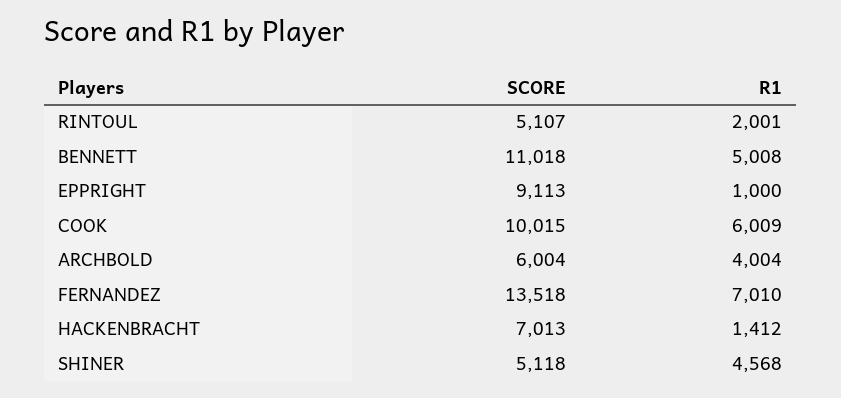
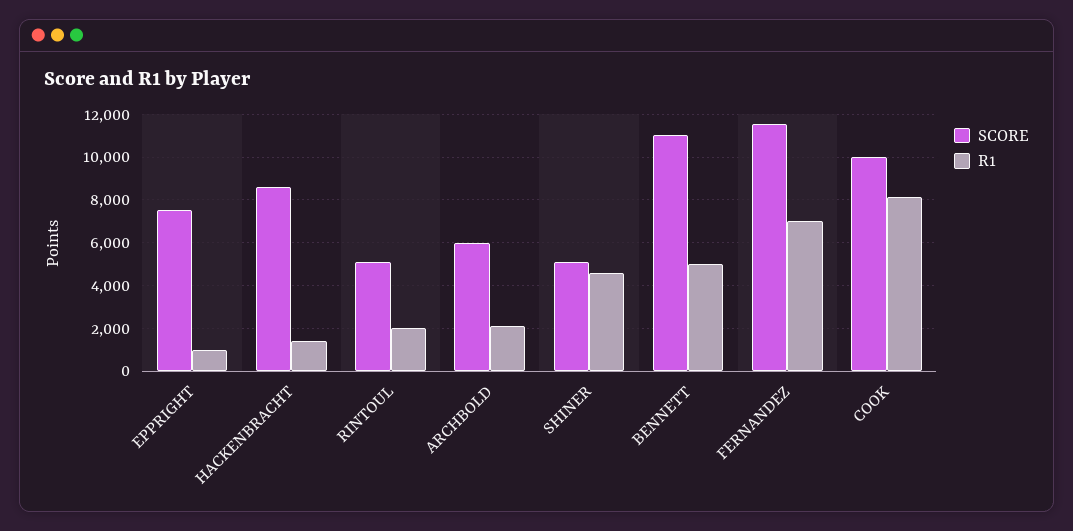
  {
    "SCORE": {
      "RINTOUL": 5107,
      "BENNETT": 11018,
-     "EPPRIGHT": 9113,
+     "EPPRIGHT": 7500,
      "COOK": 10015,
      "ARCHBOLD": 6004,
-     "FERNANDEZ": 13518,
+     "FERNANDEZ": 11500,
-     "HACKENBRACHT": 7013,
+     "HACKENBRACHT": 8500,
      "SHINER": 5118
    },
    "R1": {
      "RINTOUL": 2001,
      "BENNETT": 5008,
      "EPPRIGHT": 1000,
-     "COOK": 6009,
+     "COOK": 8000,
-     "ARCHBOLD": 4004,
+     "ARCHBOLD": 2000,
      "FERNANDEZ": 7010,
      "HACKENBRACHT": 1412,
      "SHINER": 4568
    }
  }

